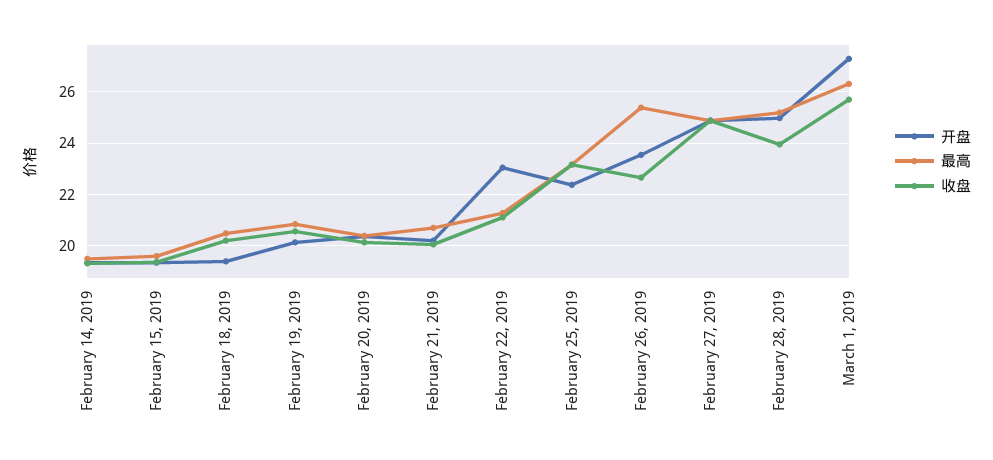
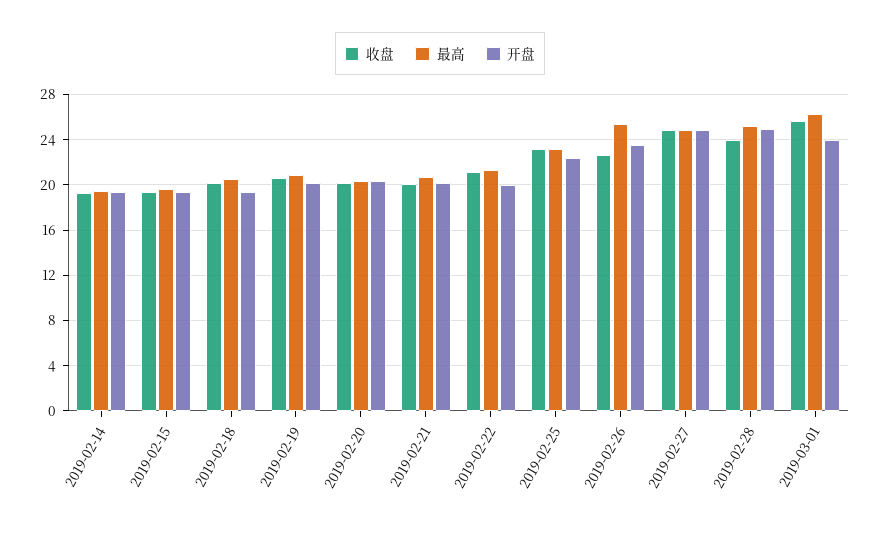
  {
    "开盘": {
      "February 14, 2019": 19.25,
      "February 15, 2019": 19.25,
      "February 18, 2019": 19.5,
      "February 19, 2019": 20.25,
      "February 20, 2019": 20.25,
      "February 21, 2019": 20.25,
-     "February 22, 2019": 23,
+     "February 22, 2019": 20,
      "February 25, 2019": 22.5,
      "February 26, 2019": 23.5,
      "February 27, 2019": 25,
      "February 28, 2019": 25,
-     "March 1, 2019": 27.25
+     "March 1, 2019": 24
    },
    "最高": {
      "February 14, 2019": 19.5,
      "February 15, 2019": 19.5,
      "February 18, 2019": 20.5,
      "February 19, 2019": 20.75,
      "February 20, 2019": 20.5,
      "February 21, 2019": 20.75,
      "February 22, 2019": 21.25,
      "February 25, 2019": 23.25,
      "February 26, 2019": 25.5,
      "February 27, 2019": 25,
      "February 28, 2019": 25.25,
      "March 1, 2019": 26.25
    },
    "收盘": {
      "February 14, 2019": 19.25,
      "February 15, 2019": 19.25,
      "February 18, 2019": 20.25,
      "February 19, 2019": 20.5,
      "February 20, 2019": 20.25,
      "February 21, 2019": 20,
      "February 22, 2019": 21,
      "February 25, 2019": 23.25,
      "February 26, 2019": 22.75,
      "February 27, 2019": 25,
      "February 28, 2019": 24,
      "March 1, 2019": 25.75
    }
  }

